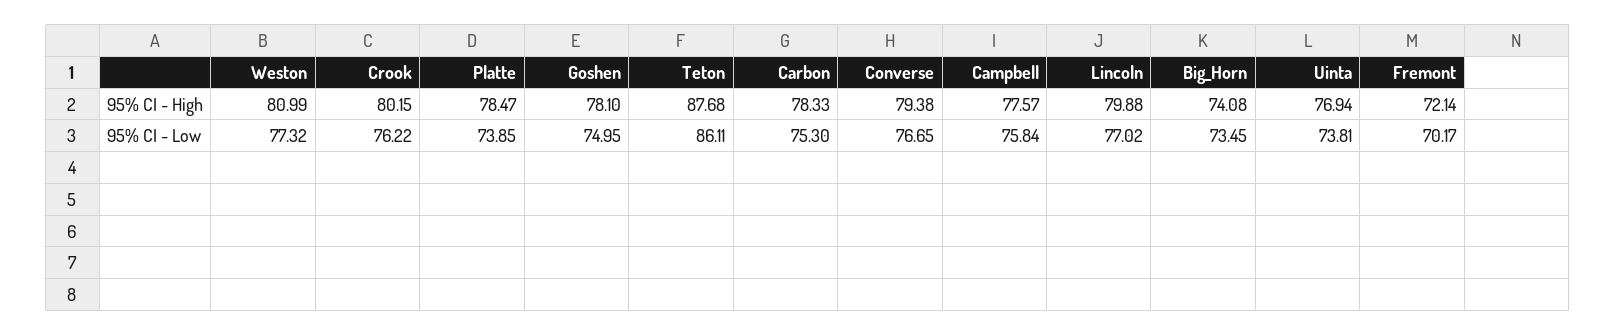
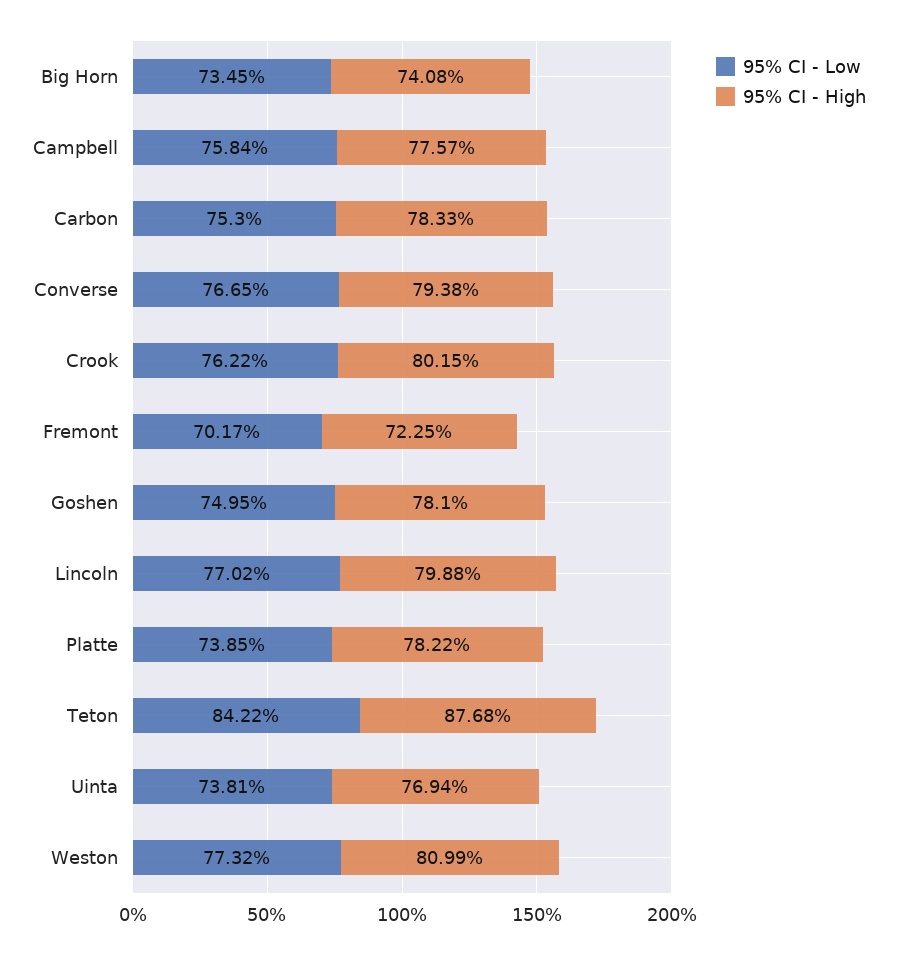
  {
    "95% CI - High": {
      "Weston": 80.99,
      "Crook": 80.15,
-     "Platte": 78.47,
+     "Platte": 78.22,
      "Goshen": 78.1,
      "Teton": 87.68,
      "Carbon": 78.33,
      "Converse": 79.38,
      "Campbell": 77.57,
      "Lincoln": 79.88,
      "Big_Horn": 74.08,
      "Uinta": 76.94,
-     "Fremont": 72.14
+     "Fremont": 72.25
    },
    "95% CI - Low": {
      "Weston": 77.32,
      "Crook": 76.22,
      "Platte": 73.85,
      "Goshen": 74.95,
-     "Teton": 86.11,
+     "Teton": 84.22,
      "Carbon": 75.3,
      "Converse": 76.65,
      "Campbell": 75.84,
      "Lincoln": 77.02,
      "Big_Horn": 73.45,
      "Uinta": 73.81,
      "Fremont": 70.17
    }
  }

